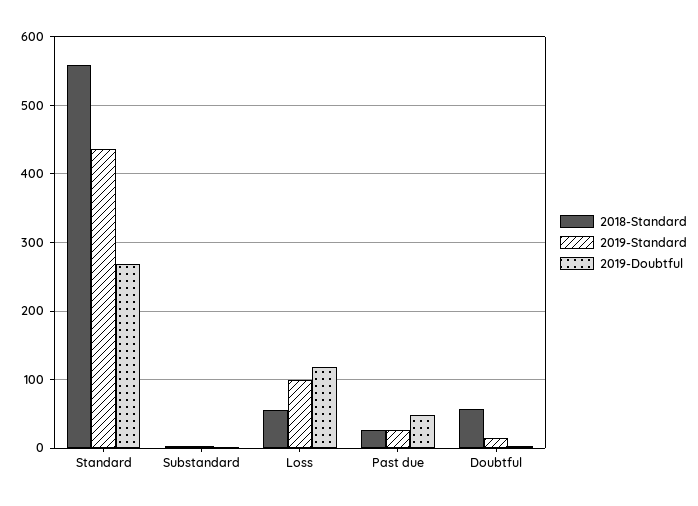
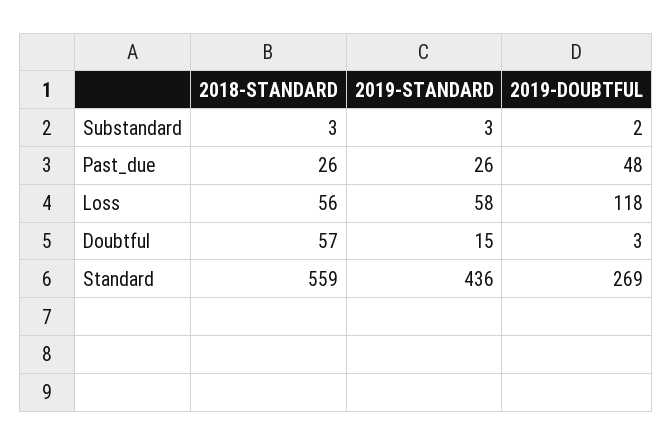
  {
    "2018-Standard": {
      "Standard": 559,
      "Substandard": 3,
      "Loss": 56,
      "Past due": 26,
      "Doubtful": 57
    },
    "2019-Standard": {
      "Standard": 436,
      "Substandard": 3,
-     "Loss": 100,
+     "Loss": 58,
      "Past due": 26,
      "Doubtful": 15
    },
    "2019-Doubtful": {
      "Standard": 269,
      "Substandard": 2,
      "Loss": 118,
      "Past due": 48,
      "Doubtful": 3
    }
  }

